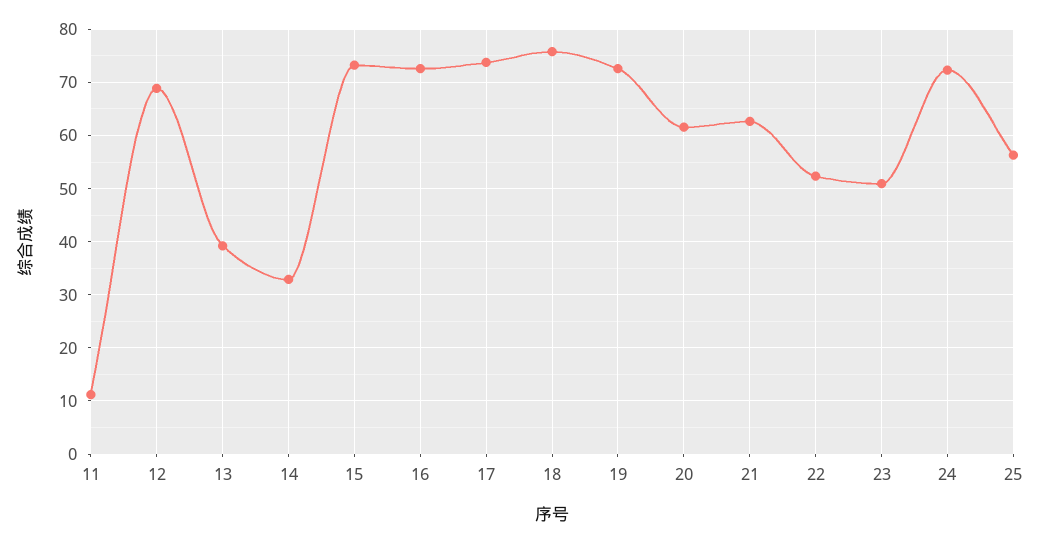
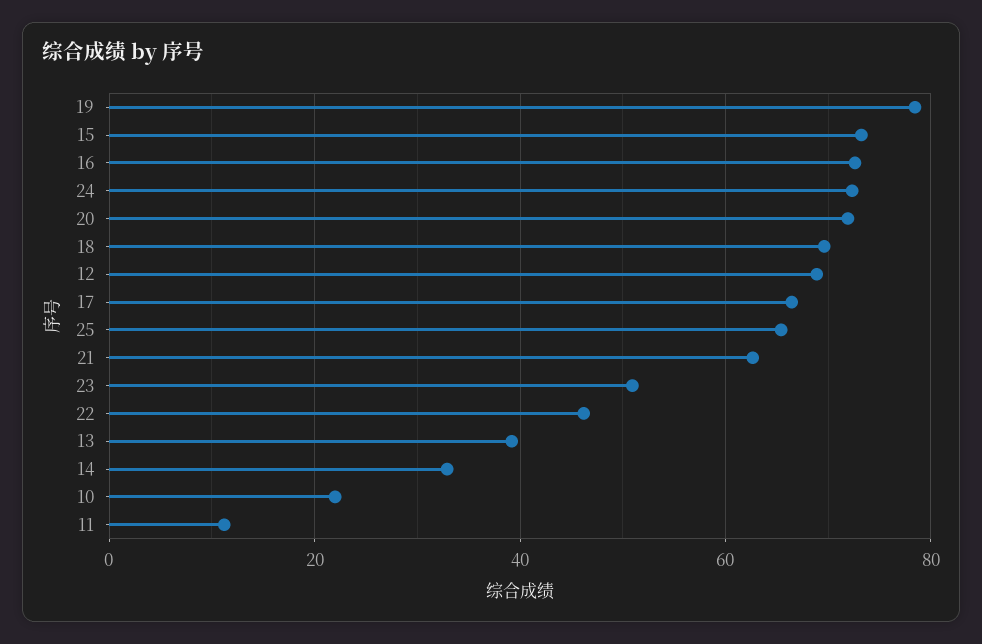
  {
    "11": 12,
    "12": 68,
    "13": 40,
    "14": 32,
    "15": 74,
    "16": 72,
-   "17": 74,
+   "17": 66,
-   "18": 76,
+   "18": 70,
-   "19": 72,
+   "19": 78,
-   "20": 62,
+   "20": 72,
    "21": 62,
-   "22": 52,
+   "22": 46,
    "23": 50,
    "24": 72,
-   "25": 56
+   "25": 66,
+   "10": 22
  }

